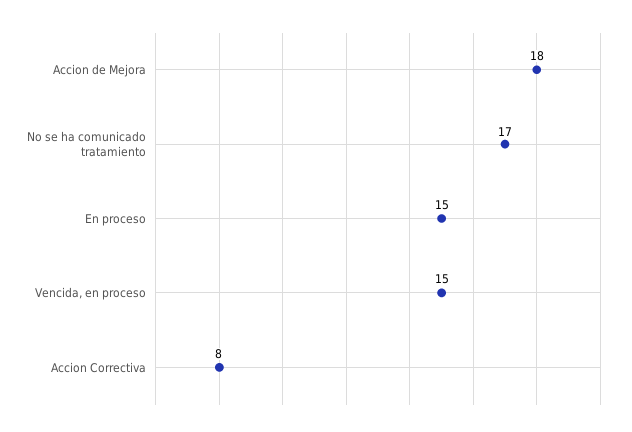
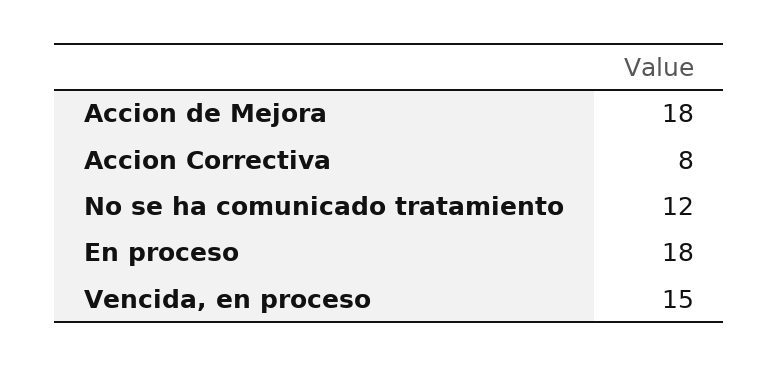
  {
    "Accion de Mejora": 18,
-   "No se ha comunicado tratamiento": 17,
+   "No se ha comunicado tratamiento": 12,
-   "En proceso": 15,
+   "En proceso": 18,
    "Vencida, en proceso": 15,
    "Accion Correctiva": 8
  }

